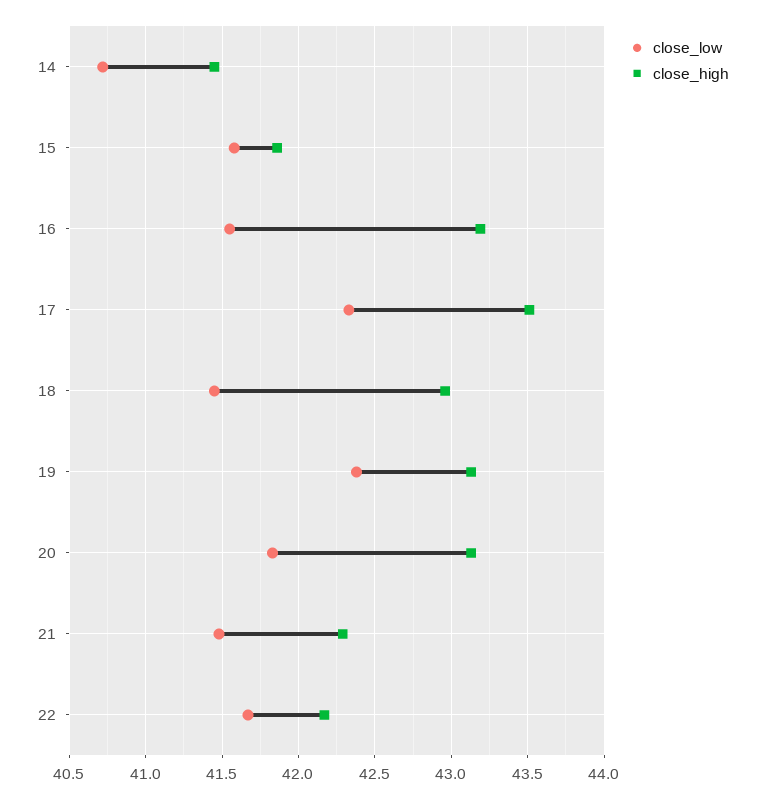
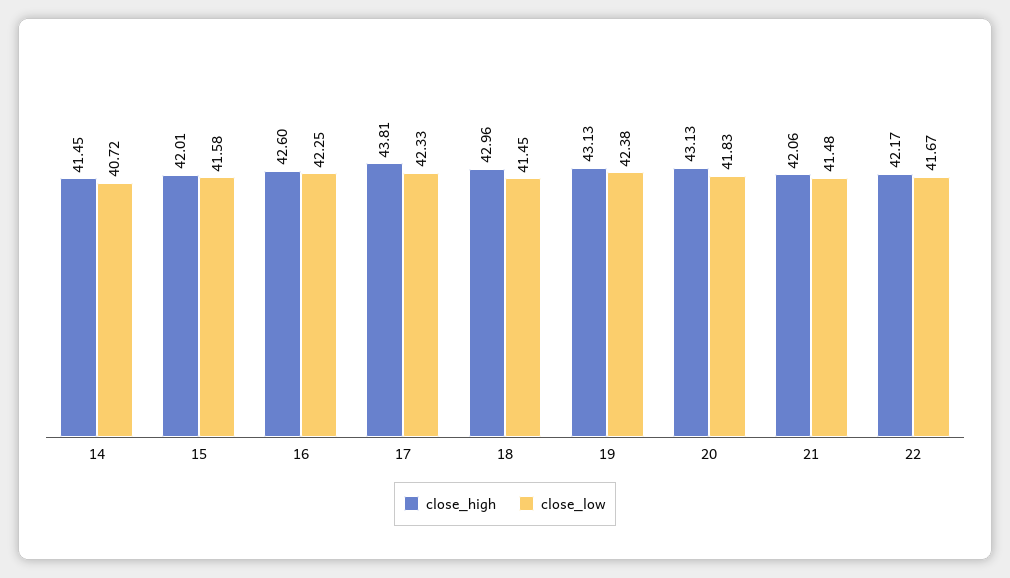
  {
    "close_low": {
      "14": 40.72,
      "15": 41.58,
-     "16": 41.55,
+     "16": 42.25,
      "17": 42.33,
      "18": 41.45,
      "19": 42.38,
      "20": 41.83,
      "21": 41.48,
      "22": 41.67
    },
    "close_high": {
      "14": 41.45,
-     "15": 41.85,
+     "15": 42.01,
-     "16": 43.2,
+     "16": 42.6,
-     "17": 43.5,
+     "17": 43.81,
      "18": 42.96,
      "19": 43.13,
      "20": 43.13,
-     "21": 42.3,
+     "21": 42.06,
      "22": 42.17
    }
  }

